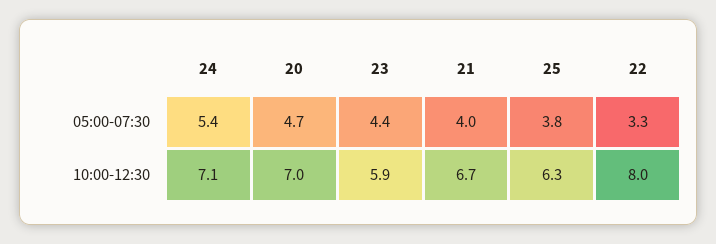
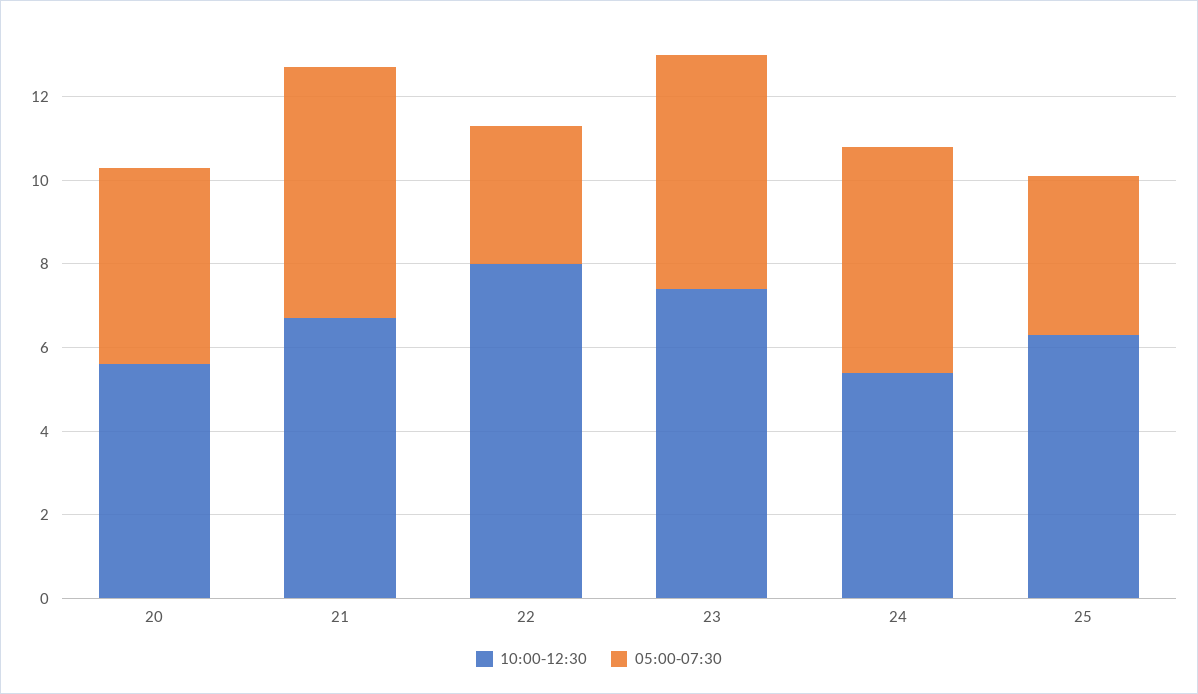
  {
    "05:00-07:30": {
      "24": 5.4,
      "20": 4.7,
-     "23": 4.4,
+     "23": 5.5,
-     "21": 4,
+     "21": 6,
      "25": 3.8,
      "22": 3.3
    },
    "10:00-12:30": {
-     "24": 7.1,
+     "24": 5.5,
-     "20": 7,
+     "20": 5.5,
-     "23": 5.9,
+     "23": 7.5,
      "21": 6.7,
      "25": 6.3,
      "22": 8
    }
  }

